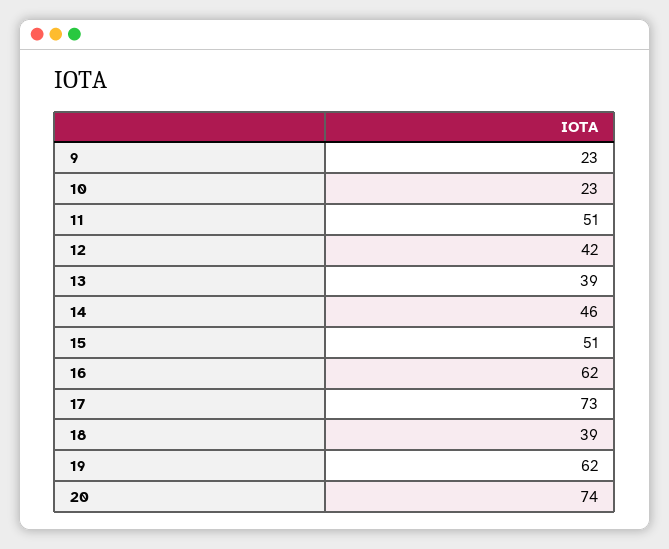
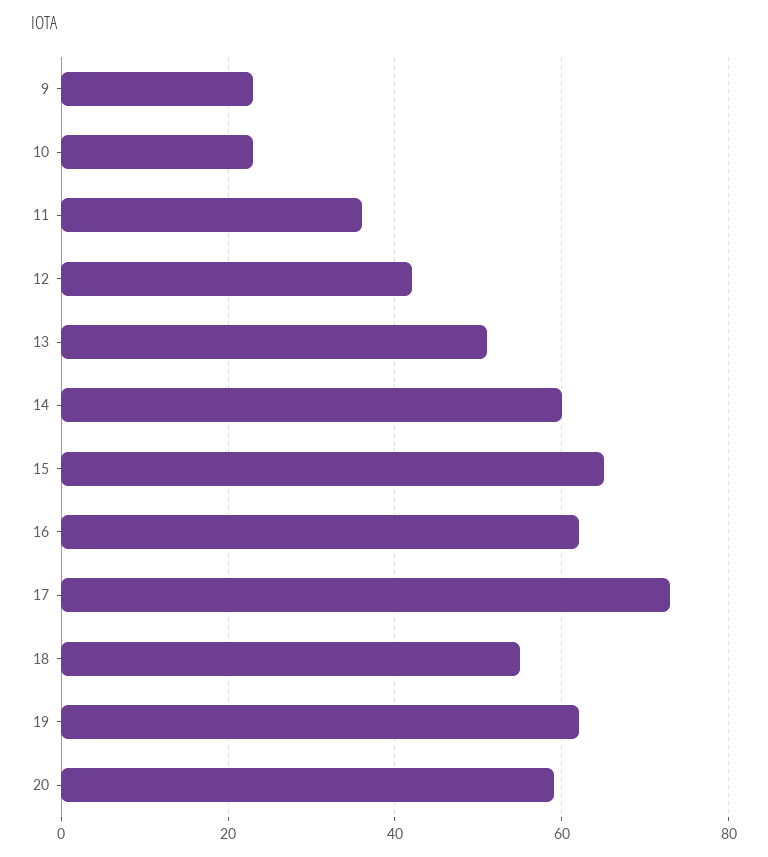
  {
    "9": 23,
    "10": 23,
-   "11": 51,
+   "11": 35,
    "12": 42,
-   "13": 39,
+   "13": 50,
-   "14": 46,
+   "14": 60,
-   "15": 51,
+   "15": 65,
    "16": 62,
    "17": 73,
-   "18": 39,
+   "18": 55,
    "19": 62,
-   "20": 74
+   "20": 60
  }

